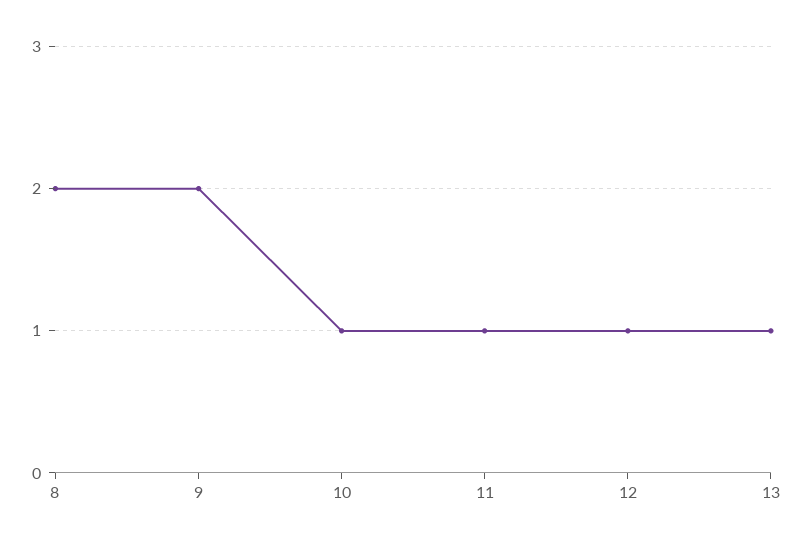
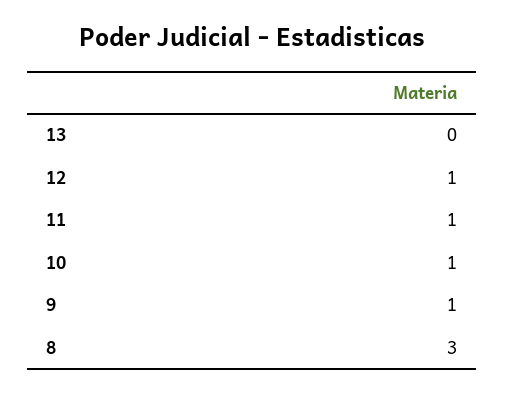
  {
-   "8": 2,
+   "8": 3,
-   "9": 2,
+   "9": 1,
    "10": 1,
    "11": 1,
    "12": 1,
-   "13": 1
+   "13": 0
  }

